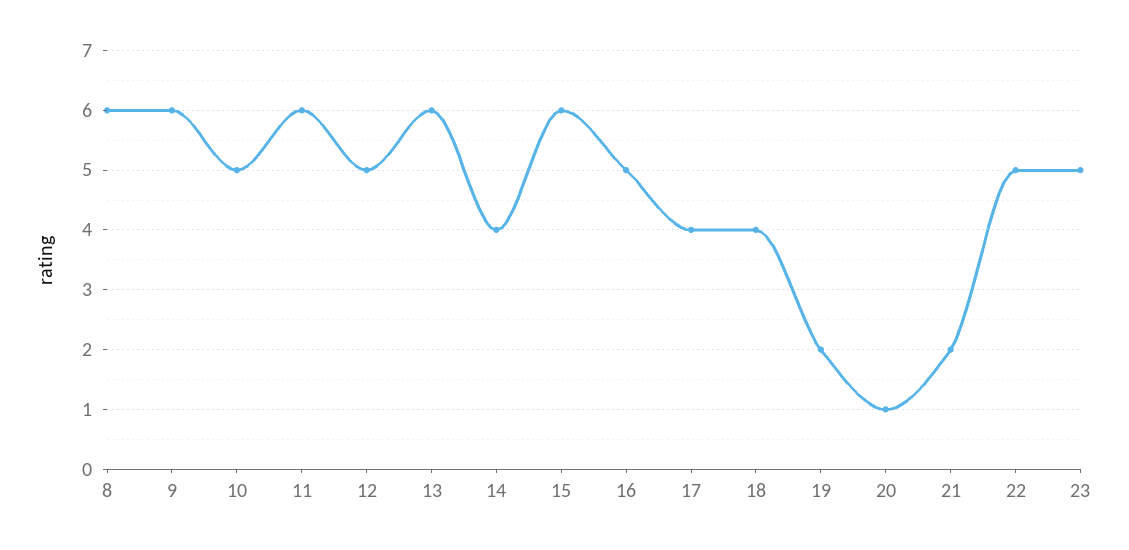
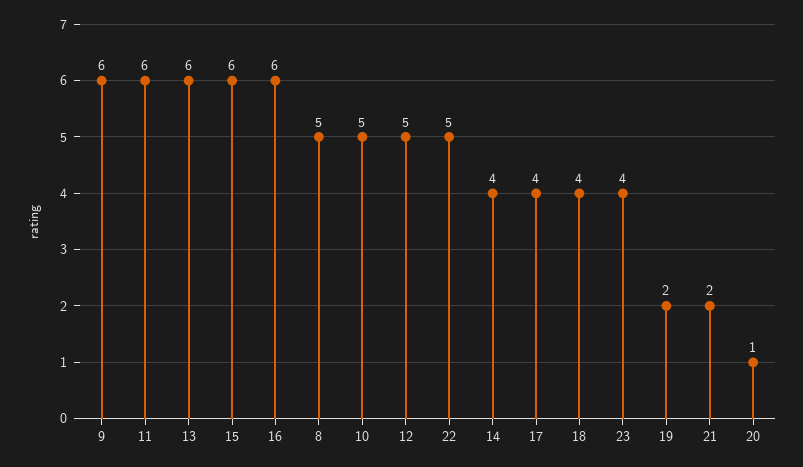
  {
-   "8": 6,
+   "8": 5,
    "9": 6,
    "10": 5,
    "11": 6,
    "12": 5,
    "13": 6,
    "14": 4,
    "15": 6,
-   "16": 5,
+   "16": 6,
    "17": 4,
    "18": 4,
    "19": 2,
    "20": 1,
    "21": 2,
    "22": 5,
-   "23": 5
+   "23": 4
  }

